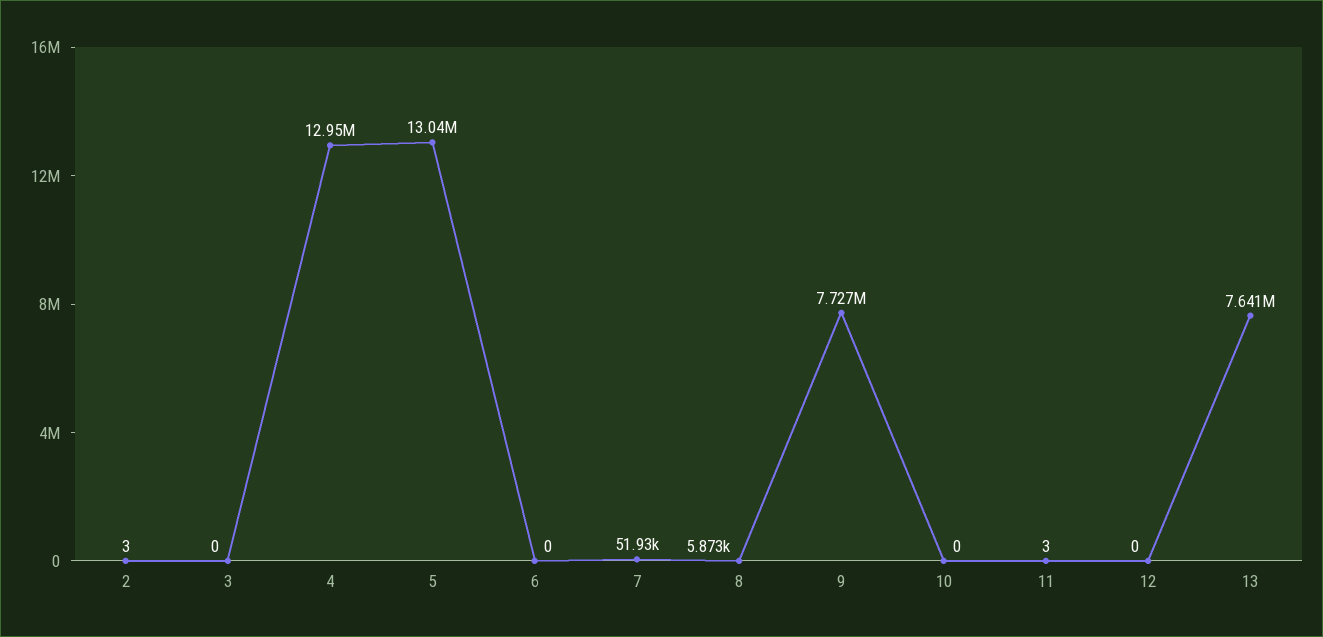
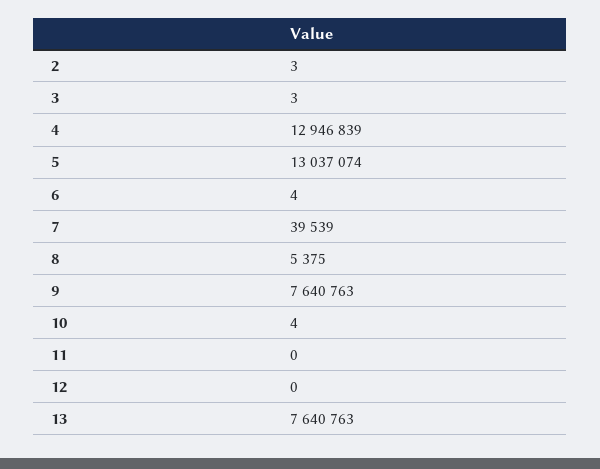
  {
    "2": 3,
-   "3": 0,
+   "3": 3,
    "4": 12946839,
    "5": 13037074,
-   "6": 0,
+   "6": 4,
-   "7": 51930,
+   "7": 39539,
-   "8": 5873,
+   "8": 5375,
-   "9": 7727000,
+   "9": 7640763,
-   "10": 0,
+   "10": 4,
-   "11": 3,
+   "11": 0,
    "12": 0,
    "13": 7640763
  }

